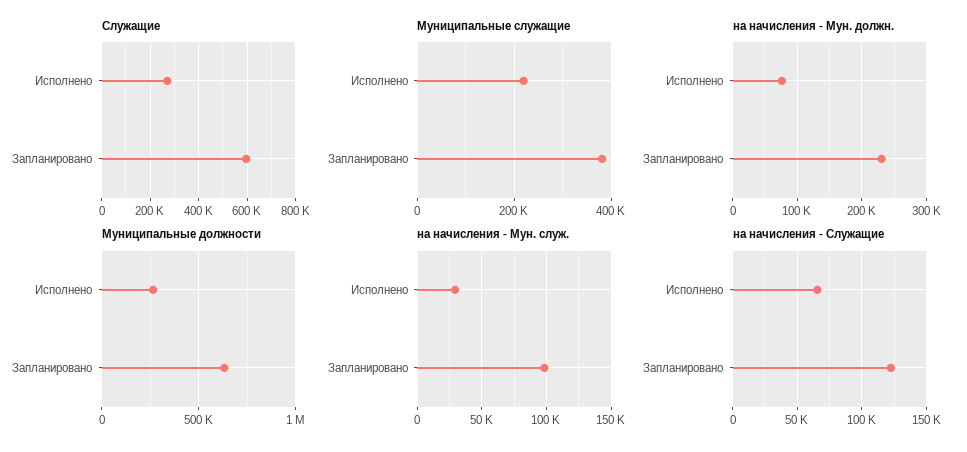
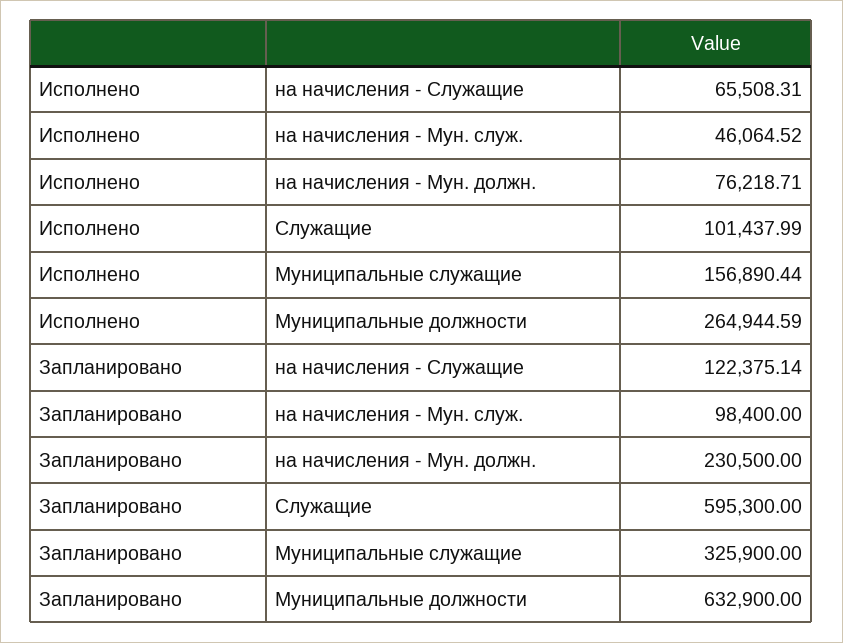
  {
    "Служащие": {
-     "Исполнено": 275000,
+     "Исполнено": 101437.99,
      "Запланировано": 595300
    },
    "Муниципальные служащие": {
-     "Исполнено": 220000,
+     "Исполнено": 156890.44,
-     "Запланировано": 380000
+     "Запланировано": 325900
    },
    "на начисления - Мун. должн.": {
      "Исполнено": 76218.71,
      "Запланировано": 230500
    },
    "Муниципальные должности": {
      "Исполнено": 264944.59,
      "Запланировано": 632900
    },
    "на начисления - Мун. служ.": {
-     "Исполнено": 30000,
+     "Исполнено": 46064.52,
      "Запланировано": 98400
    },
    "на начисления - Служащие": {
      "Исполнено": 65508.31,
      "Запланировано": 122375.14
    }
  }

